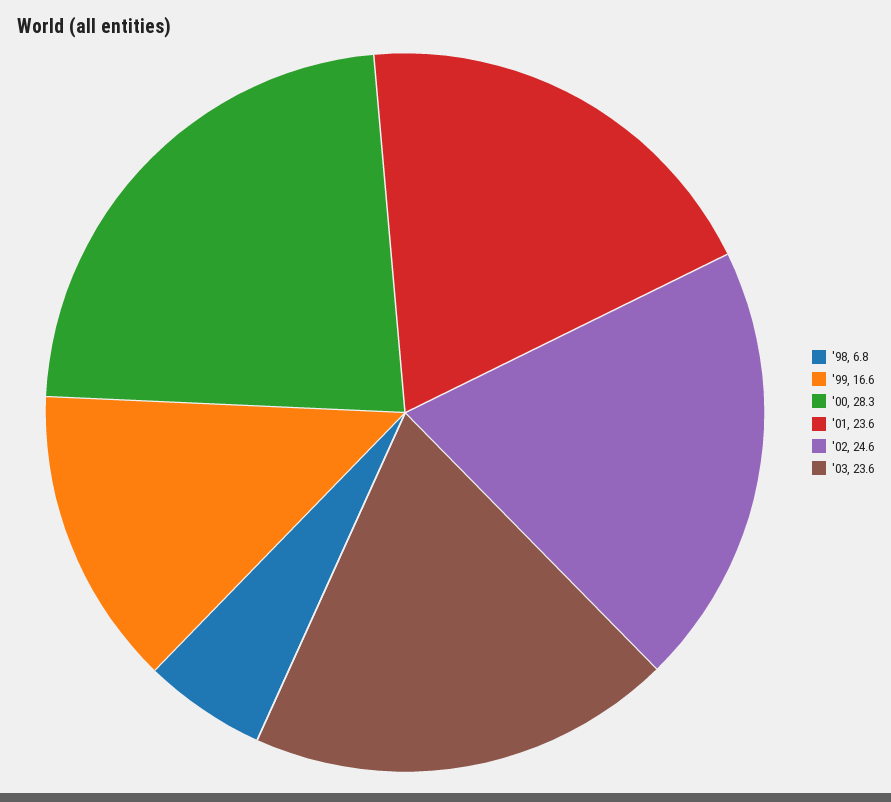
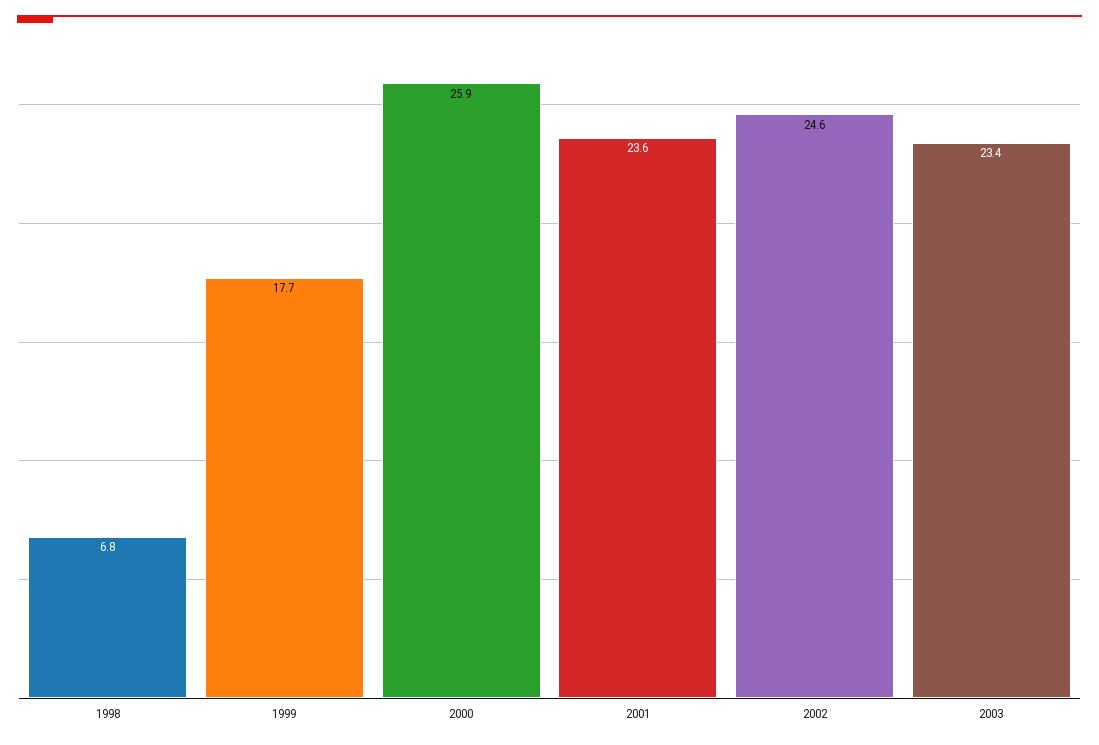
  {
    "'98": 6.8,
-   "'99": 16.6,
+   "'99": 17.7,
-   "'00": 28.3,
+   "'00": 25.9,
    "'01": 23.6,
    "'02": 24.6,
-   "'03": 23.6
+   "'03": 23.4
  }

